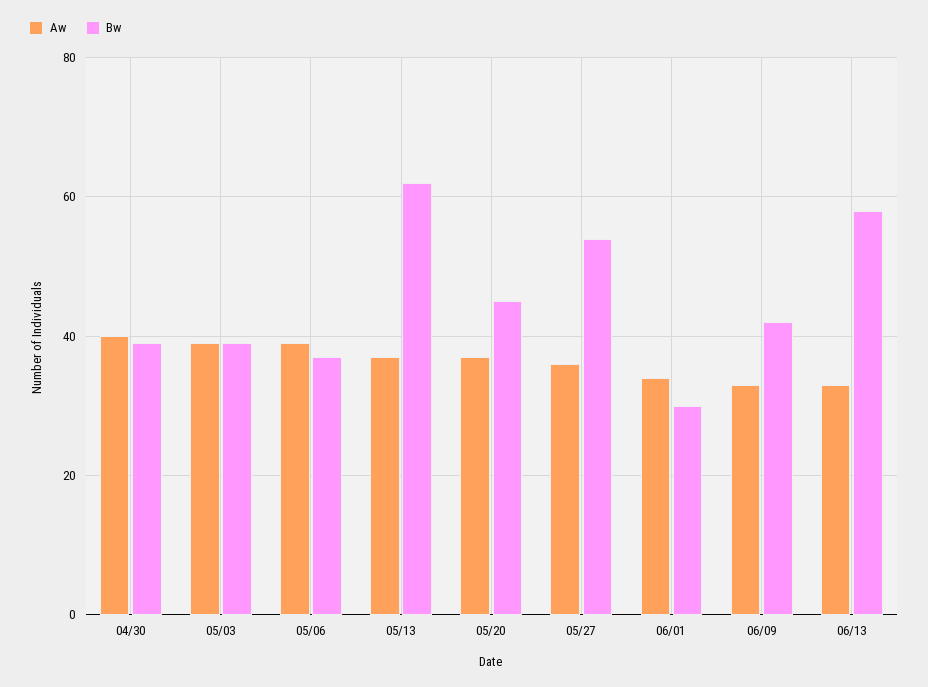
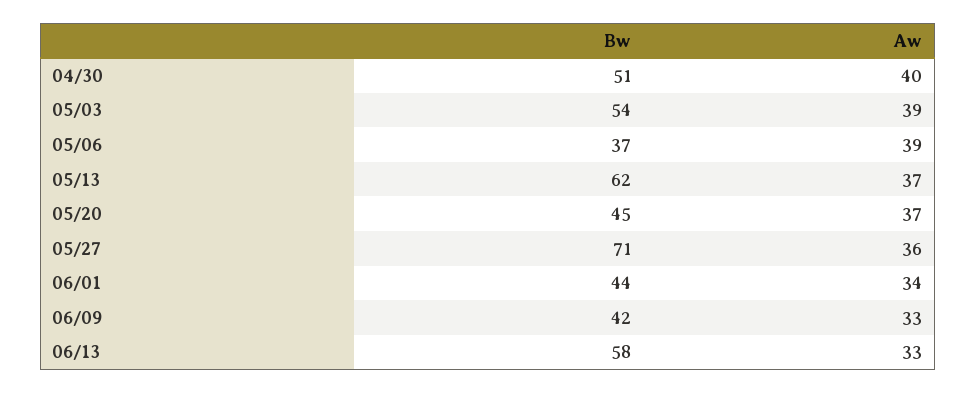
  {
    "Aw": {
      "04/30": 40,
      "05/03": 39,
      "05/06": 39,
      "05/13": 37,
      "05/20": 37,
      "05/27": 36,
      "06/01": 34,
      "06/09": 33,
      "06/13": 33
    },
    "Bw": {
-     "04/30": 40,
+     "04/30": 51,
-     "05/03": 40,
+     "05/03": 54,
      "05/06": 37,
      "05/13": 62,
      "05/20": 45,
-     "05/27": 55,
+     "05/27": 71,
-     "06/01": 30,
+     "06/01": 44,
      "06/09": 42,
      "06/13": 58
    }
  }

